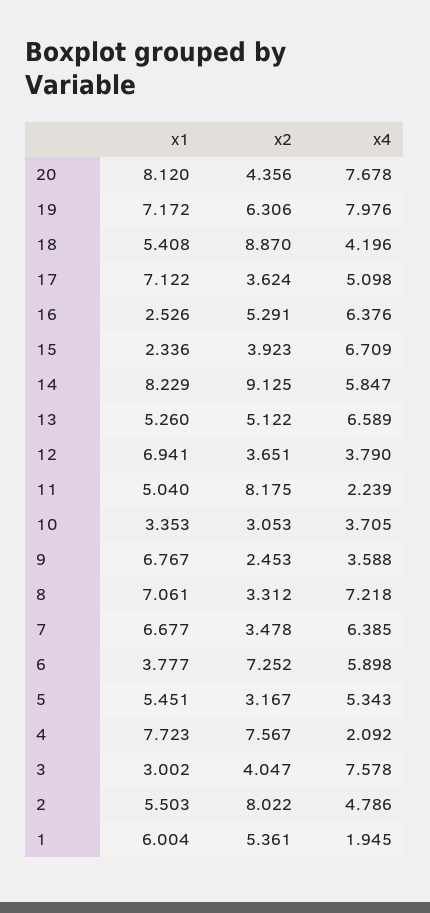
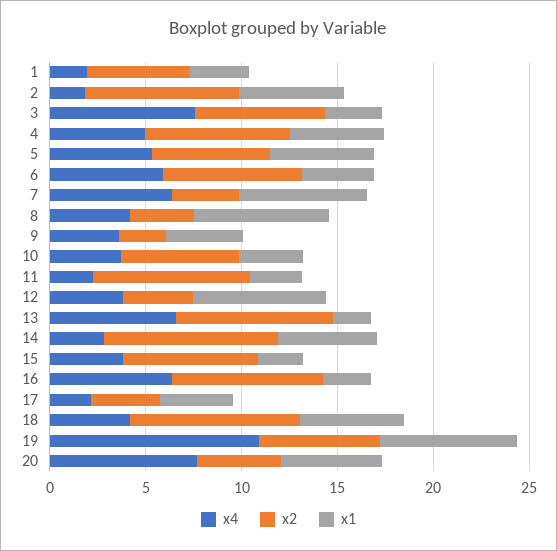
  {
    "x1": {
-     "20": 8.12,
+     "20": 5,
      "19": 7.172,
      "18": 5.408,
-     "17": 7.122,
+     "17": 4,
      "16": 2.526,
      "15": 2.336,
-     "14": 8.229,
+     "14": 5,
-     "13": 5.26,
+     "13": 2,
      "12": 6.941,
-     "11": 5.04,
+     "11": 3,
      "10": 3.353,
-     "9": 6.767,
+     "9": 4,
      "8": 7.061,
      "7": 6.677,
      "6": 3.777,
      "5": 5.451,
-     "4": 7.723,
+     "4": 5,
      "3": 3.002,
      "2": 5.503,
-     "1": 6.004
+     "1": 3
    },
    "x2": {
      "20": 4.356,
      "19": 6.306,
      "18": 8.87,
      "17": 3.624,
-     "16": 5.291,
+     "16": 8,
-     "15": 3.923,
+     "15": 7,
      "14": 9.125,
-     "13": 5.122,
+     "13": 8,
      "12": 3.651,
      "11": 8.175,
-     "10": 3.053,
+     "10": 6,
      "9": 2.453,
      "8": 3.312,
      "7": 3.478,
      "6": 7.252,
-     "5": 3.167,
+     "5": 6,
      "4": 7.567,
-     "3": 4.047,
+     "3": 7,
      "2": 8.022,
      "1": 5.361
    },
    "x4": {
      "20": 7.678,
-     "19": 7.976,
+     "19": 11,
      "18": 4.196,
-     "17": 5.098,
+     "17": 2,
      "16": 6.376,
-     "15": 6.709,
+     "15": 4,
-     "14": 5.847,
+     "14": 3,
      "13": 6.589,
      "12": 3.79,
      "11": 2.239,
      "10": 3.705,
      "9": 3.588,
-     "8": 7.218,
+     "8": 4,
      "7": 6.385,
      "6": 5.898,
      "5": 5.343,
-     "4": 2.092,
+     "4": 5,
      "3": 7.578,
-     "2": 4.786,
+     "2": 2,
      "1": 1.945
    }
  }

